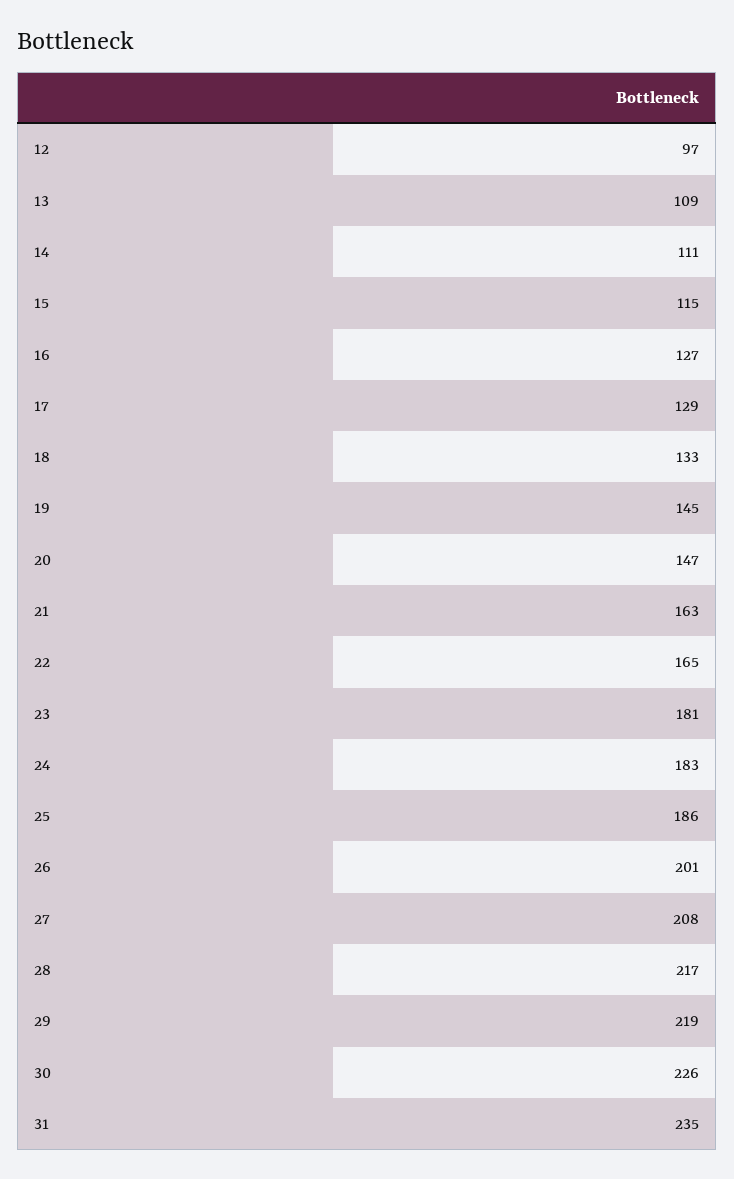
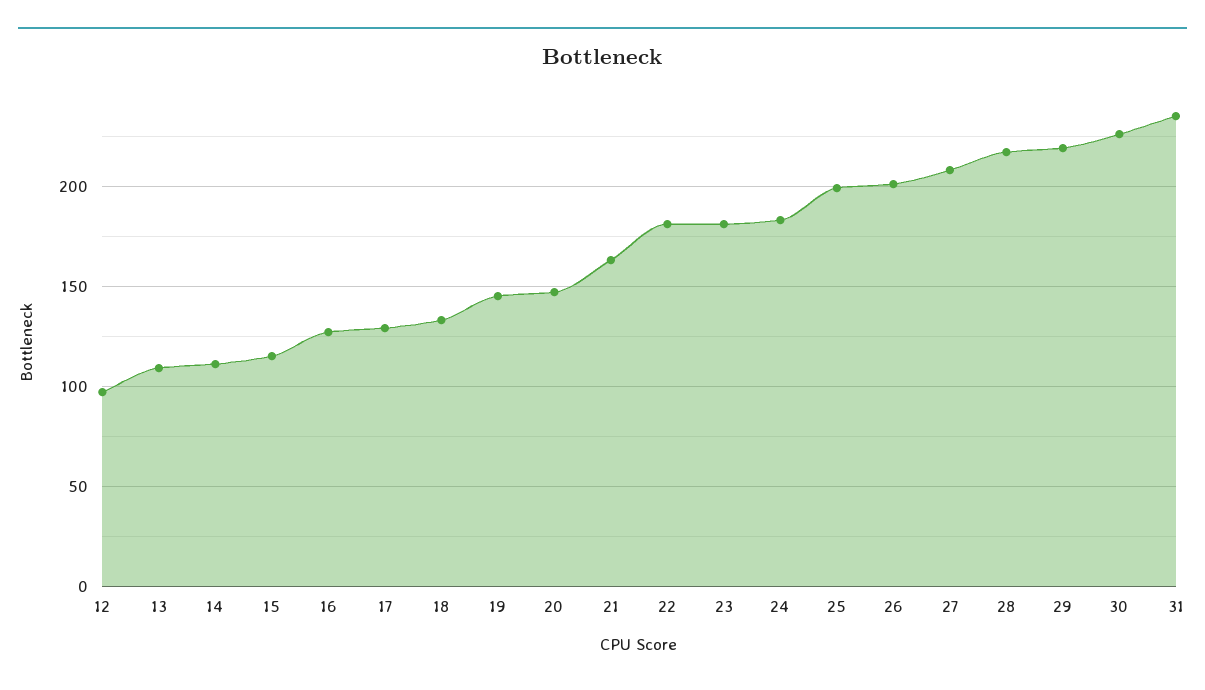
  {
    "12": 97,
    "13": 109,
    "14": 111,
    "15": 115,
    "16": 127,
    "17": 129,
    "18": 133,
    "19": 145,
    "20": 147,
    "21": 163,
-   "22": 165,
+   "22": 180,
    "23": 181,
    "24": 183,
-   "25": 186,
+   "25": 200,
    "26": 201,
    "27": 208,
    "28": 217,
    "29": 219,
    "30": 226,
    "31": 235
  }

